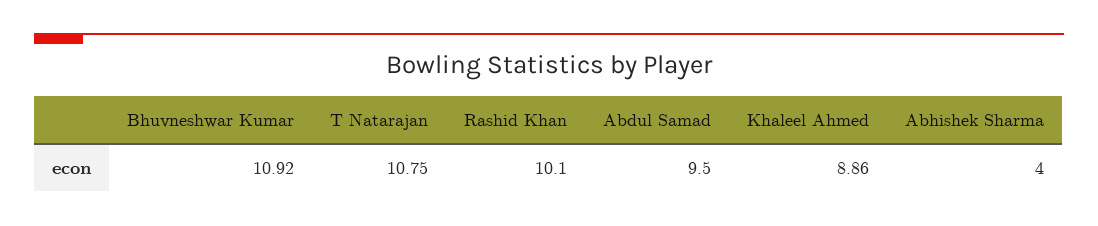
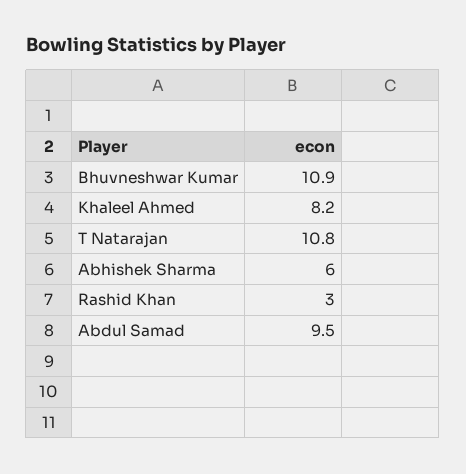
  {
    "Bhuvneshwar Kumar": 10.92,
    "T Natarajan": 10.75,
-   "Rashid Khan": 10.1,
+   "Rashid Khan": 3,
    "Abdul Samad": 9.5,
-   "Khaleel Ahmed": 8.86,
+   "Khaleel Ahmed": 8.2,
-   "Abhishek Sharma": 4
+   "Abhishek Sharma": 6
  }

